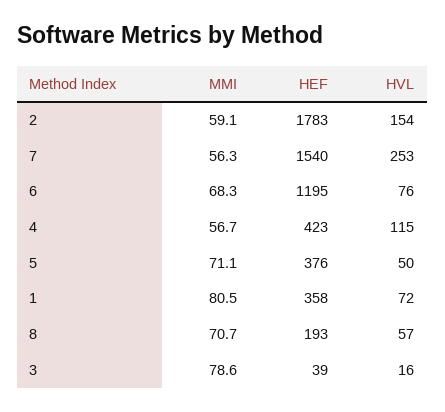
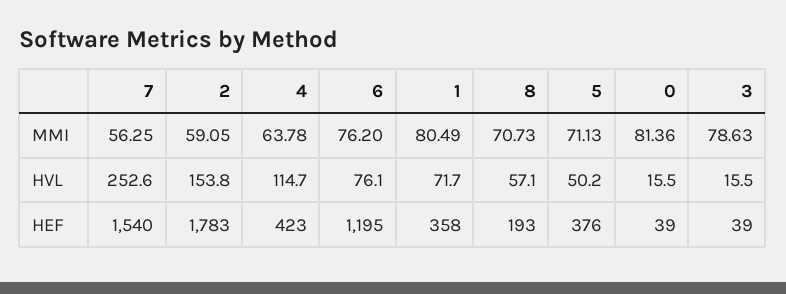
  {
    "MMI": {
      "2": 59.05,
      "7": 56.25,
-     "6": 68.3,
+     "6": 76.2,
-     "4": 56.7,
+     "4": 63.78,
      "5": 71.13,
      "1": 80.49,
      "8": 70.73,
-     "3": 78.63
+     "3": 78.63,
+     "0": 81.36
    },
    "HEF": {
      "2": 1783,
      "7": 1540,
      "6": 1195,
      "4": 423,
      "5": 376,
      "1": 358,
      "8": 193,
-     "3": 39
+     "3": 39,
+     "0": 39
    },
    "HVL": {
      "2": 153.8,
      "7": 252.6,
      "6": 76.1,
      "4": 114.7,
      "5": 50.2,
      "1": 71.7,
      "8": 57.1,
-     "3": 15.5
+     "3": 15.5,
+     "0": 15.5
    }
  }

